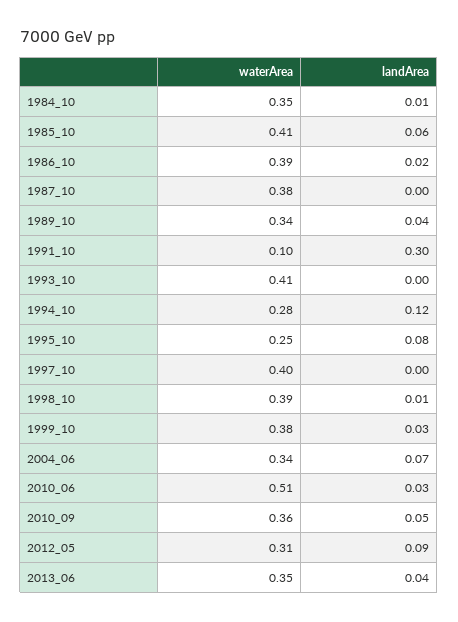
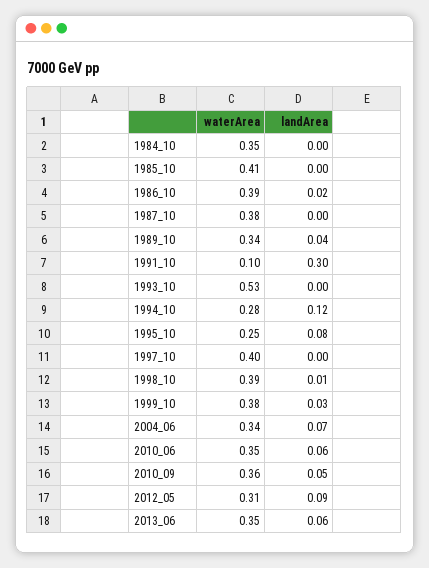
  {
    "waterArea": {
      "1984_10": 0.35,
      "1985_10": 0.41,
      "1986_10": 0.39,
      "1987_10": 0.38,
      "1989_10": 0.34,
      "1991_10": 0.1,
-     "1993_10": 0.41,
+     "1993_10": 0.53,
      "1994_10": 0.28,
      "1995_10": 0.25,
      "1997_10": 0.4,
      "1998_10": 0.39,
      "1999_10": 0.38,
      "2004_06": 0.34,
-     "2010_06": 0.51,
+     "2010_06": 0.35,
      "2010_09": 0.36,
      "2012_05": 0.31,
      "2013_06": 0.35
    },
    "landArea": {
-     "1984_10": 0.01,
+     "1984_10": 0,
-     "1985_10": 0.06,
+     "1985_10": 0,
      "1986_10": 0.02,
      "1987_10": 0,
      "1989_10": 0.04,
      "1991_10": 0.3,
      "1993_10": 0,
      "1994_10": 0.12,
      "1995_10": 0.08,
      "1997_10": 0,
      "1998_10": 0.01,
      "1999_10": 0.03,
      "2004_06": 0.07,
-     "2010_06": 0.03,
+     "2010_06": 0.06,
      "2010_09": 0.05,
      "2012_05": 0.09,
-     "2013_06": 0.04
+     "2013_06": 0.06
    }
  }

